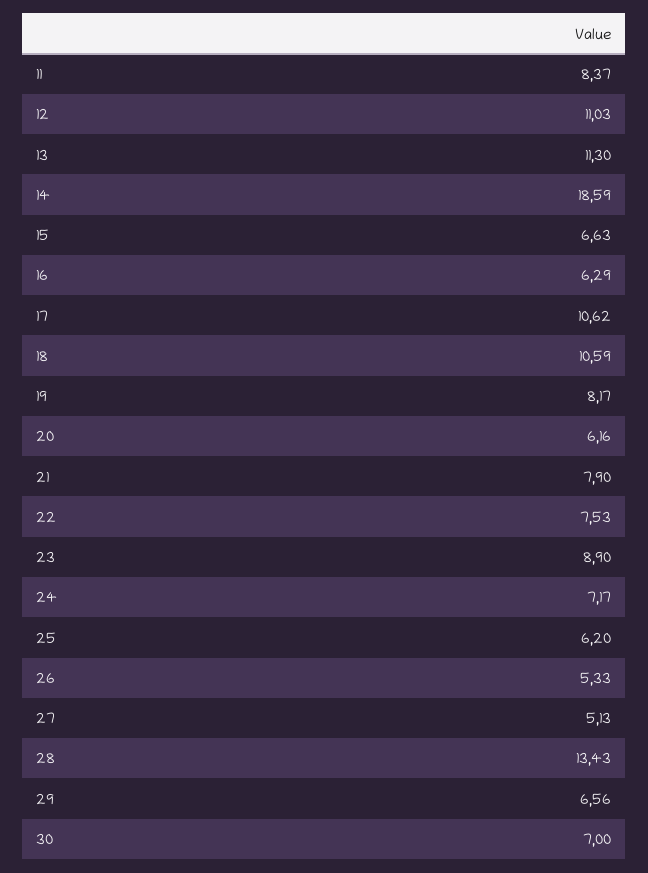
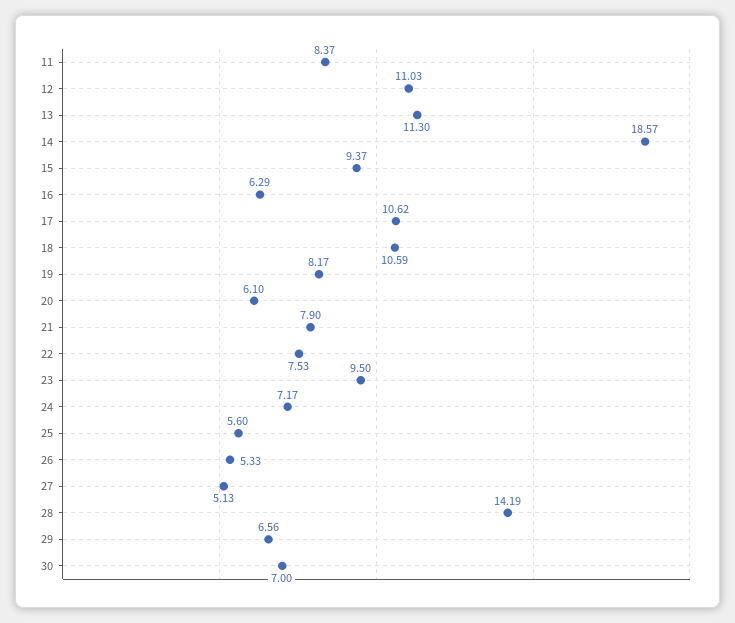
  {
    "11": 8.37,
    "12": 11.03,
    "13": 11.3,
-   "14": 18.59,
+   "14": 18.57,
-   "15": 6.63,
+   "15": 9.37,
    "16": 6.29,
    "17": 10.62,
    "18": 10.59,
    "19": 8.17,
-   "20": 6.16,
+   "20": 6.1,
    "21": 7.9,
    "22": 7.53,
-   "23": 8.9,
+   "23": 9.5,
    "24": 7.17,
-   "25": 6.2,
+   "25": 5.6,
    "26": 5.33,
    "27": 5.13,
-   "28": 13.43,
+   "28": 14.19,
    "29": 6.56,
    "30": 7
  }

